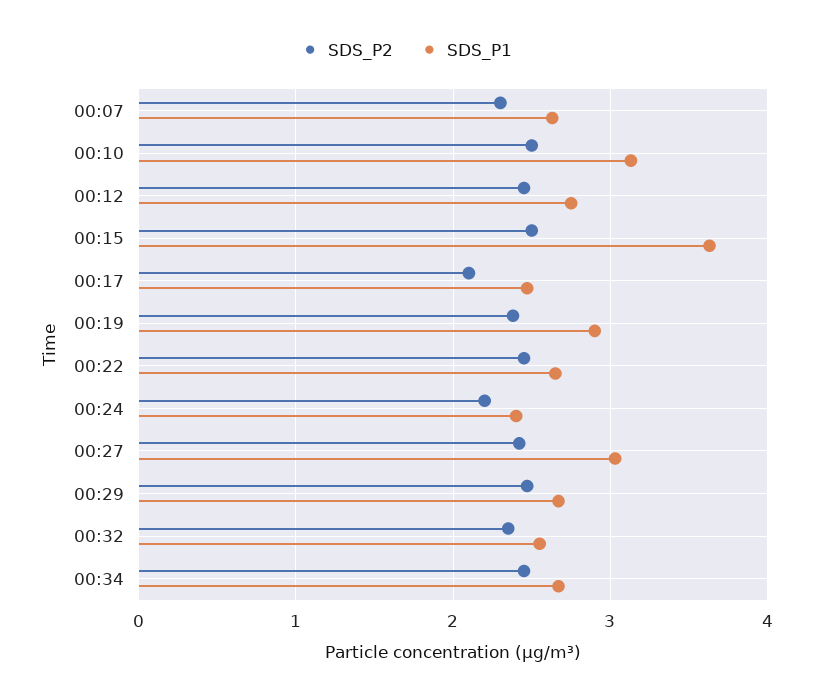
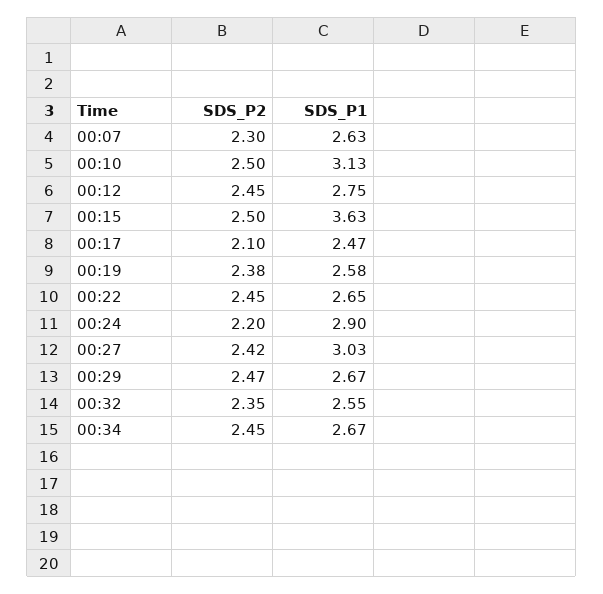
  {
    "SDS_P2": {
      "00:07": 2.3,
      "00:10": 2.5,
      "00:12": 2.45,
      "00:15": 2.5,
      "00:17": 2.1,
      "00:19": 2.38,
      "00:22": 2.45,
      "00:24": 2.2,
      "00:27": 2.42,
      "00:29": 2.47,
      "00:32": 2.35,
      "00:34": 2.45
    },
    "SDS_P1": {
      "00:07": 2.63,
      "00:10": 3.13,
      "00:12": 2.75,
      "00:15": 3.63,
      "00:17": 2.47,
-     "00:19": 2.9,
+     "00:19": 2.58,
      "00:22": 2.65,
-     "00:24": 2.4,
+     "00:24": 2.9,
      "00:27": 3.03,
      "00:29": 2.67,
      "00:32": 2.55,
      "00:34": 2.67
    }
  }

